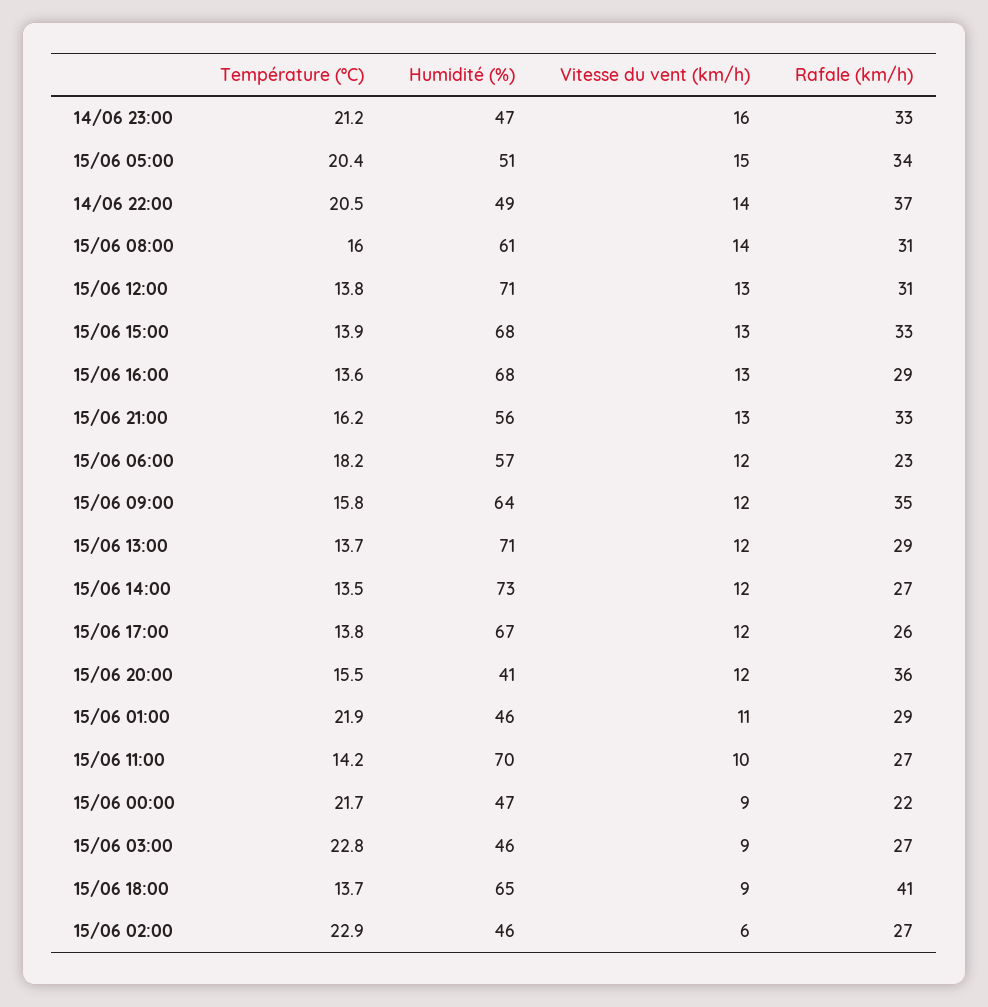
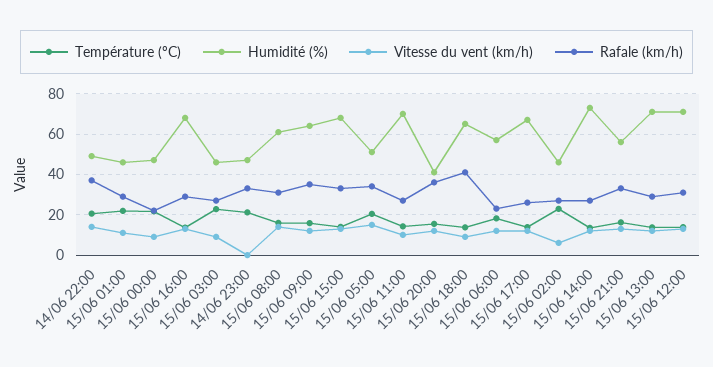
  {
    "Température (ºC)": {
      "14/06 23:00": 21.2,
      "15/06 05:00": 20.4,
      "14/06 22:00": 20.5,
      "15/06 08:00": 16,
      "15/06 12:00": 13.8,
      "15/06 15:00": 13.9,
      "15/06 16:00": 13.6,
      "15/06 21:00": 16.2,
      "15/06 06:00": 18.2,
      "15/06 09:00": 15.8,
      "15/06 13:00": 13.7,
      "15/06 14:00": 13.5,
      "15/06 17:00": 13.8,
      "15/06 20:00": 15.5,
      "15/06 01:00": 21.9,
      "15/06 11:00": 14.2,
      "15/06 00:00": 21.7,
      "15/06 03:00": 22.8,
      "15/06 18:00": 13.7,
      "15/06 02:00": 22.9
    },
    "Humidité (%)": {
      "14/06 23:00": 47,
      "15/06 05:00": 51,
      "14/06 22:00": 49,
      "15/06 08:00": 61,
      "15/06 12:00": 71,
      "15/06 15:00": 68,
      "15/06 16:00": 68,
      "15/06 21:00": 56,
      "15/06 06:00": 57,
      "15/06 09:00": 64,
      "15/06 13:00": 71,
      "15/06 14:00": 73,
      "15/06 17:00": 67,
      "15/06 20:00": 41,
      "15/06 01:00": 46,
      "15/06 11:00": 70,
      "15/06 00:00": 47,
      "15/06 03:00": 46,
      "15/06 18:00": 65,
      "15/06 02:00": 46
    },
    "Vitesse du vent (km/h)": {
-     "14/06 23:00": 16,
+     "14/06 23:00": 0,
      "15/06 05:00": 15,
      "14/06 22:00": 14,
      "15/06 08:00": 14,
      "15/06 12:00": 13,
      "15/06 15:00": 13,
      "15/06 16:00": 13,
      "15/06 21:00": 13,
      "15/06 06:00": 12,
      "15/06 09:00": 12,
      "15/06 13:00": 12,
      "15/06 14:00": 12,
      "15/06 17:00": 12,
      "15/06 20:00": 12,
      "15/06 01:00": 11,
      "15/06 11:00": 10,
      "15/06 00:00": 9,
      "15/06 03:00": 9,
      "15/06 18:00": 9,
      "15/06 02:00": 6
    },
    "Rafale (km/h)": {
      "14/06 23:00": 33,
      "15/06 05:00": 34,
      "14/06 22:00": 37,
      "15/06 08:00": 31,
      "15/06 12:00": 31,
      "15/06 15:00": 33,
      "15/06 16:00": 29,
      "15/06 21:00": 33,
      "15/06 06:00": 23,
      "15/06 09:00": 35,
      "15/06 13:00": 29,
      "15/06 14:00": 27,
      "15/06 17:00": 26,
      "15/06 20:00": 36,
      "15/06 01:00": 29,
      "15/06 11:00": 27,
      "15/06 00:00": 22,
      "15/06 03:00": 27,
      "15/06 18:00": 41,
      "15/06 02:00": 27
    }
  }

